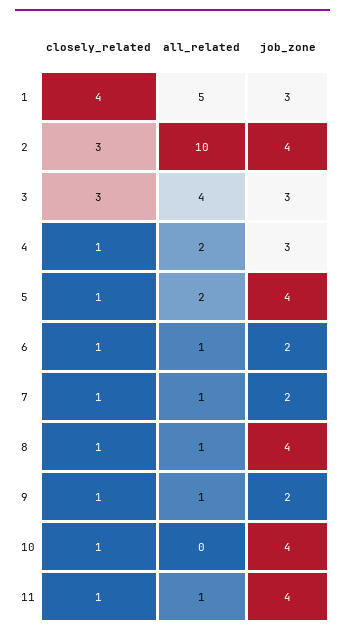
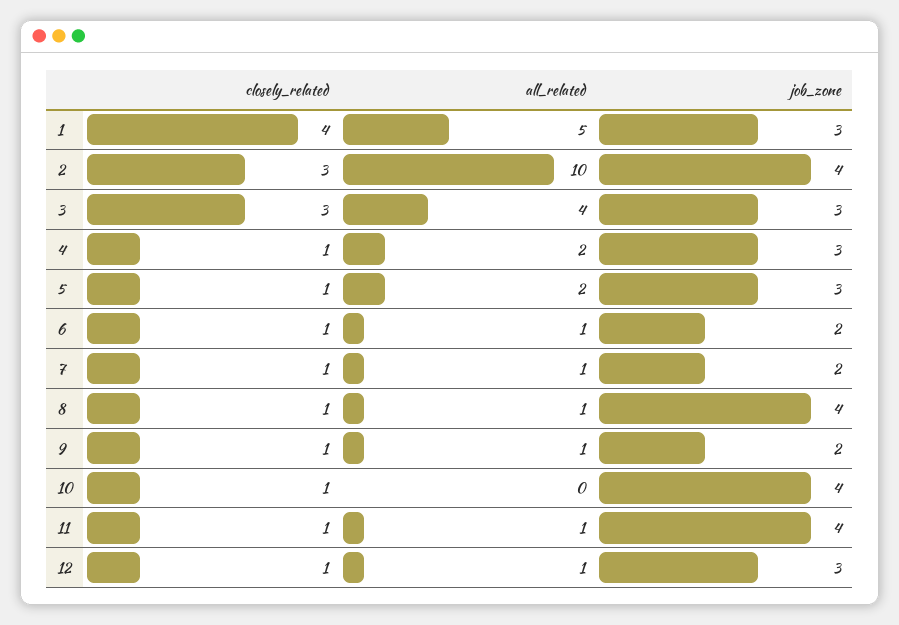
  {
    "closely_related": {
      "1": 4,
      "2": 3,
      "3": 3,
      "4": 1,
      "5": 1,
      "6": 1,
      "7": 1,
      "8": 1,
      "9": 1,
      "10": 1,
-     "11": 1
+     "11": 1,
+     "12": 1
    },
    "all_related": {
      "1": 5,
      "2": 10,
      "3": 4,
      "4": 2,
      "5": 2,
      "6": 1,
      "7": 1,
      "8": 1,
      "9": 1,
      "10": 0,
-     "11": 1
+     "11": 1,
+     "12": 1
    },
    "job_zone": {
      "1": 3,
      "2": 4,
      "3": 3,
      "4": 3,
-     "5": 4,
+     "5": 3,
      "6": 2,
      "7": 2,
      "8": 4,
      "9": 2,
      "10": 4,
-     "11": 4
+     "11": 4,
+     "12": 3
    }
  }

